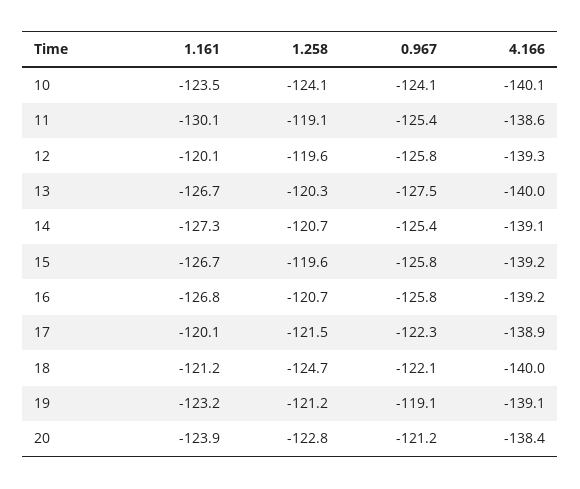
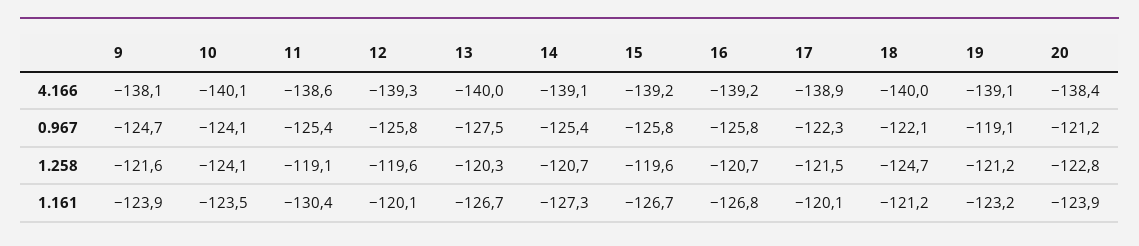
  {
    "1.161": {
      "10": -123.5,
-     "11": -130.1,
+     "11": -130.4,
      "12": -120.1,
      "13": -126.7,
      "14": -127.3,
      "15": -126.7,
      "16": -126.8,
      "17": -120.1,
      "18": -121.2,
      "19": -123.2,
-     "20": -123.9
+     "20": -123.9,
+     "9": -123.9
    },
    "1.258": {
      "10": -124.1,
      "11": -119.1,
      "12": -119.6,
      "13": -120.3,
      "14": -120.7,
      "15": -119.6,
      "16": -120.7,
      "17": -121.5,
      "18": -124.7,
      "19": -121.2,
-     "20": -122.8
+     "20": -122.8,
+     "9": -121.6
    },
    "0.967": {
      "10": -124.1,
      "11": -125.4,
      "12": -125.8,
      "13": -127.5,
      "14": -125.4,
      "15": -125.8,
      "16": -125.8,
      "17": -122.3,
      "18": -122.1,
      "19": -119.1,
-     "20": -121.2
+     "20": -121.2,
+     "9": -124.7
    },
    "4.166": {
      "10": -140.1,
      "11": -138.6,
      "12": -139.3,
      "13": -140,
      "14": -139.1,
      "15": -139.2,
      "16": -139.2,
      "17": -138.9,
      "18": -140,
      "19": -139.1,
-     "20": -138.4
+     "20": -138.4,
+     "9": -138.1
    }
  }

